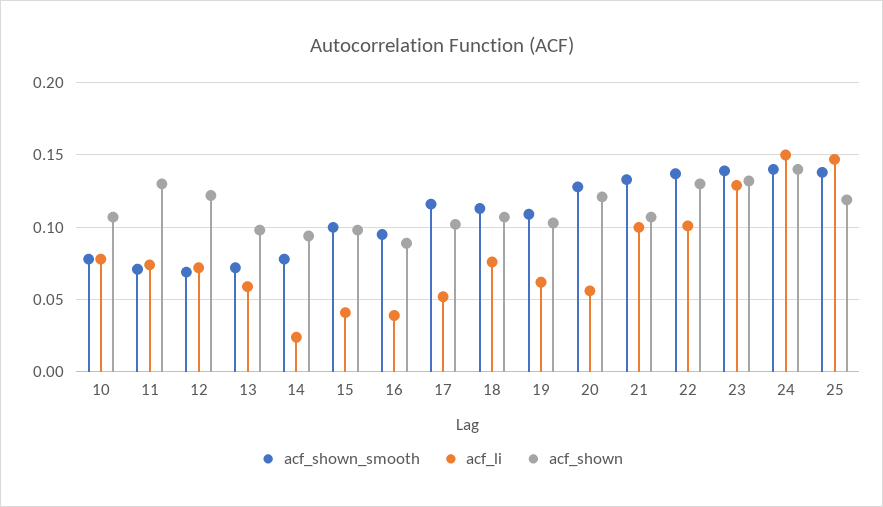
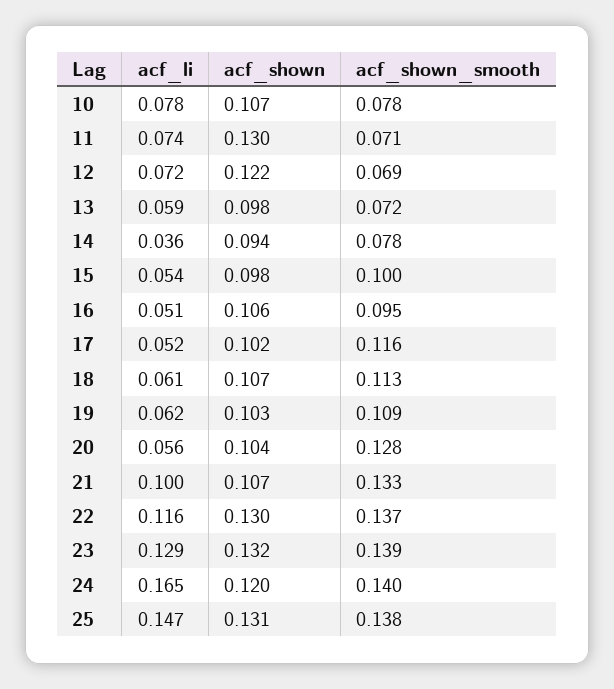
  {
    "acf_shown_smooth": {
      "10": 0.078,
      "11": 0.071,
      "12": 0.069,
      "13": 0.072,
      "14": 0.078,
      "15": 0.1,
      "16": 0.095,
      "17": 0.116,
      "18": 0.113,
      "19": 0.109,
      "20": 0.128,
      "21": 0.133,
      "22": 0.137,
      "23": 0.139,
      "24": 0.14,
      "25": 0.138
    },
    "acf_li": {
      "10": 0.078,
      "11": 0.074,
      "12": 0.072,
      "13": 0.059,
-     "14": 0.025,
+     "14": 0.036,
-     "15": 0.04,
+     "15": 0.054,
-     "16": 0.04,
+     "16": 0.051,
      "17": 0.052,
-     "18": 0.075,
+     "18": 0.061,
      "19": 0.062,
      "20": 0.056,
      "21": 0.1,
-     "22": 0.1,
+     "22": 0.116,
      "23": 0.129,
-     "24": 0.15,
+     "24": 0.165,
      "25": 0.147
    },
    "acf_shown": {
      "10": 0.107,
      "11": 0.13,
      "12": 0.122,
      "13": 0.098,
      "14": 0.094,
      "15": 0.098,
-     "16": 0.09,
+     "16": 0.106,
      "17": 0.102,
      "18": 0.107,
      "19": 0.103,
-     "20": 0.12,
+     "20": 0.104,
      "21": 0.107,
      "22": 0.13,
      "23": 0.132,
-     "24": 0.14,
+     "24": 0.12,
-     "25": 0.12
+     "25": 0.131
    }
  }

